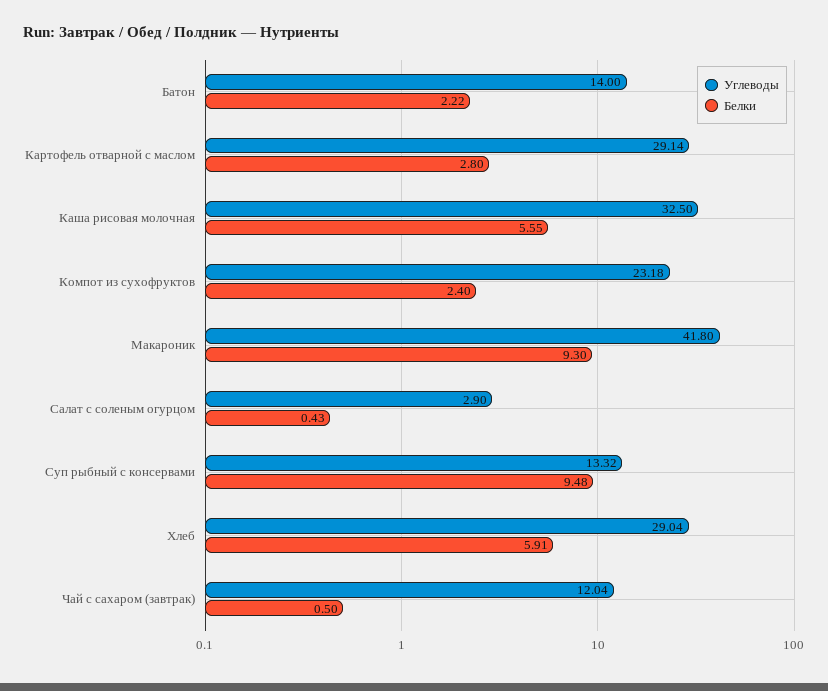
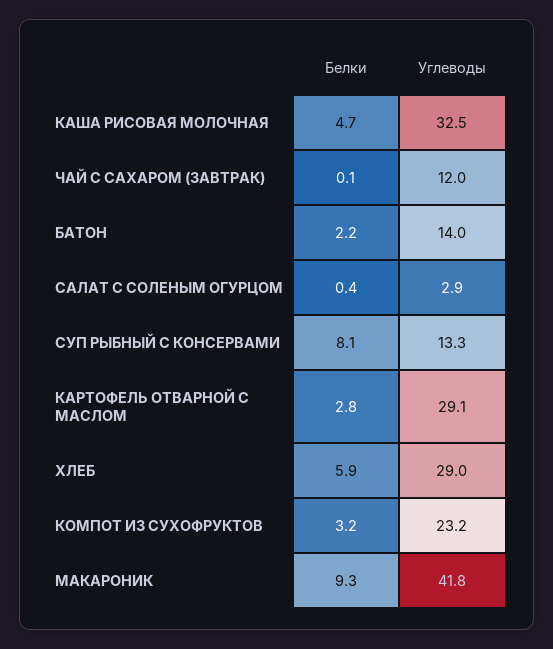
  {
    "Углеводы": {
      "Батон": 14,
      "Картофель отварной с маслом": 29.14,
      "Каша рисовая молочная": 32.5,
      "Компот из сухофруктов": 23.18,
      "Макароник": 41.8,
      "Салат с соленым огурцом": 2.9,
      "Суп рыбный с консервами": 13.32,
      "Хлеб": 29.04,
      "Чай с сахаром (завтрак)": 12.04
    },
    "Белки": {
      "Батон": 2.22,
      "Картофель отварной с маслом": 2.8,
-     "Каша рисовая молочная": 5.55,
+     "Каша рисовая молочная": 4.7,
-     "Компот из сухофруктов": 2.4,
+     "Компот из сухофруктов": 3.2,
      "Макароник": 9.3,
      "Салат с соленым огурцом": 0.43,
-     "Суп рыбный с консервами": 9.48,
+     "Суп рыбный с консервами": 8.1,
      "Хлеб": 5.91,
-     "Чай с сахаром (завтрак)": 0.5
+     "Чай с сахаром (завтрак)": 0.1
    }
  }

